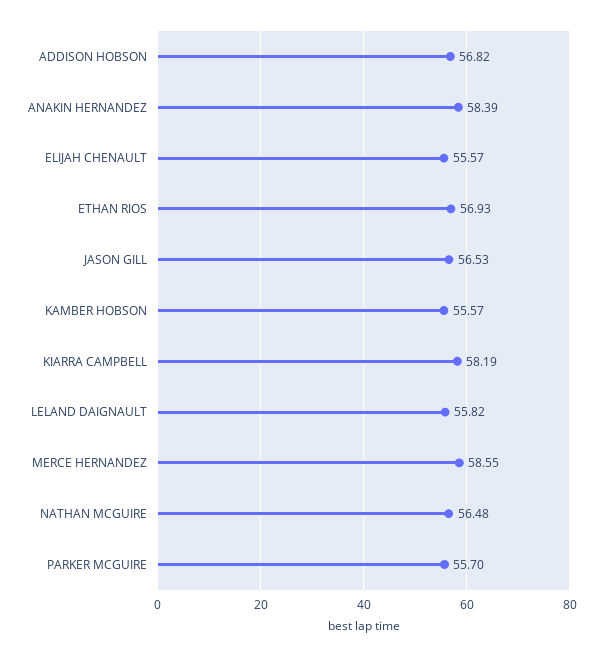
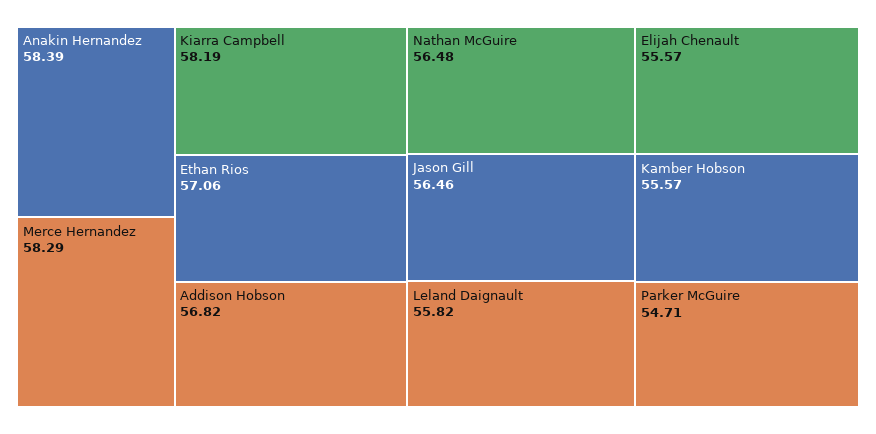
  {
    "ADDISON HOBSON": 56.82,
    "ANAKIN HERNANDEZ": 58.39,
    "ELIJAH CHENAULT": 55.57,
-   "ETHAN RIOS": 56.93,
+   "ETHAN RIOS": 57.06,
-   "JASON GILL": 56.53,
+   "JASON GILL": 56.46,
    "KAMBER HOBSON": 55.57,
    "KIARRA CAMPBELL": 58.19,
    "LELAND DAIGNAULT": 55.82,
-   "MERCE HERNANDEZ": 58.55,
+   "MERCE HERNANDEZ": 58.29,
    "NATHAN MCGUIRE": 56.48,
-   "PARKER MCGUIRE": 55.7
+   "PARKER MCGUIRE": 54.71
  }

